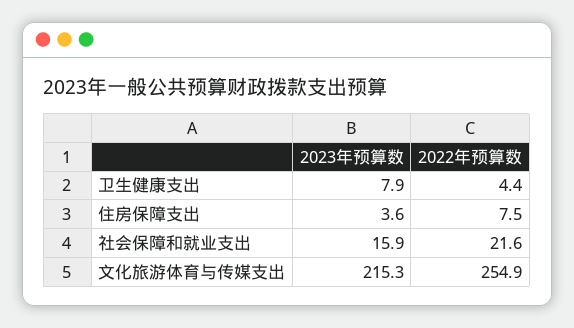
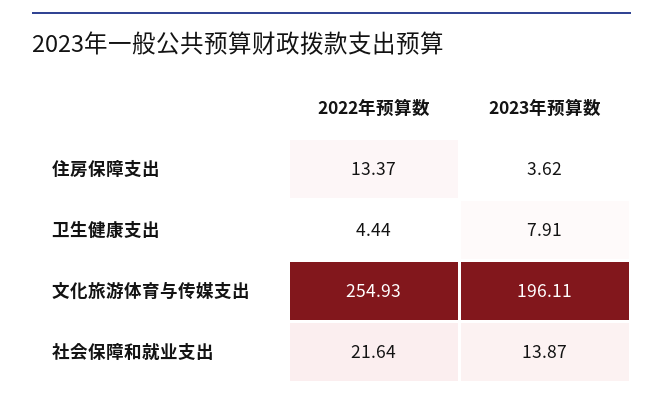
  {
    "2023年预算数": {
      "卫生健康支出": 7.91,
      "住房保障支出": 3.62,
-     "社会保障和就业支出": 15.9,
+     "社会保障和就业支出": 13.87,
-     "文化旅游体育与传媒支出": 215.3
+     "文化旅游体育与传媒支出": 196.11
    },
    "2022年预算数": {
      "卫生健康支出": 4.44,
-     "住房保障支出": 7.5,
+     "住房保障支出": 13.37,
      "社会保障和就业支出": 21.64,
      "文化旅游体育与传媒支出": 254.93
    }
  }

